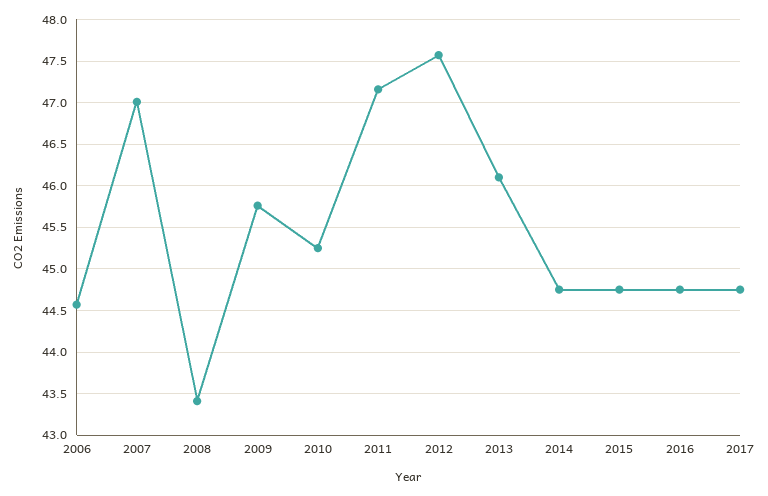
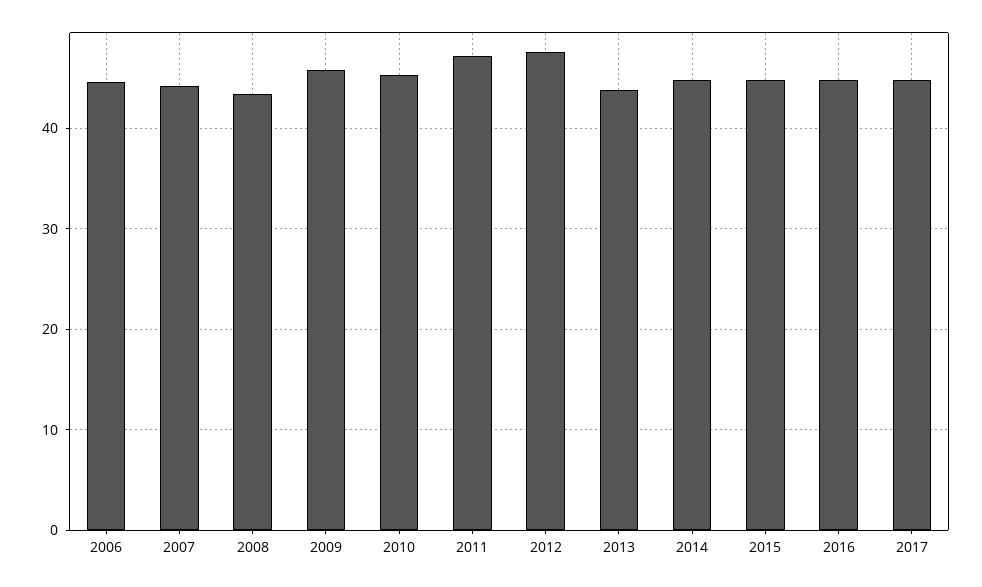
  {
    "2006": 44.6,
-   "2007": 47,
+   "2007": 44,
    "2008": 43.4,
    "2009": 45.8,
    "2010": 45.3,
    "2011": 47.2,
    "2012": 47.6,
-   "2013": 46.1,
+   "2013": 44,
    "2014": 44.8,
    "2015": 44.8,
    "2016": 44.8,
    "2017": 44.8
  }

